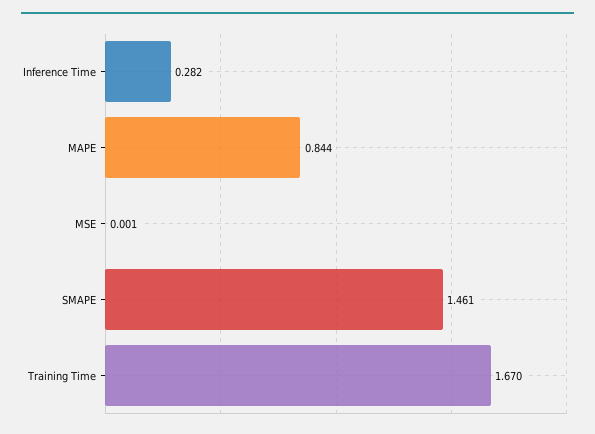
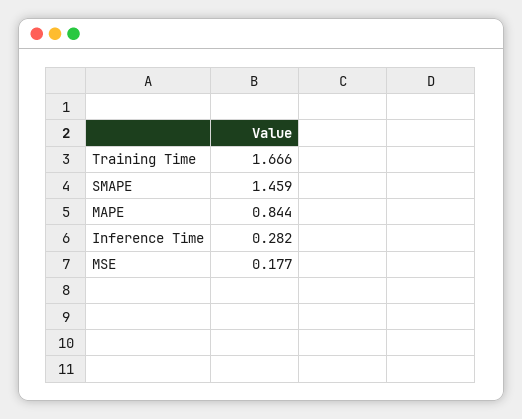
  {
    "Inference Time": 0.282,
    "MAPE": 0.844,
-   "MSE": 0.001,
+   "MSE": 0.177,
-   "SMAPE": 1.461,
+   "SMAPE": 1.459,
-   "Training Time": 1.67
+   "Training Time": 1.666
  }

